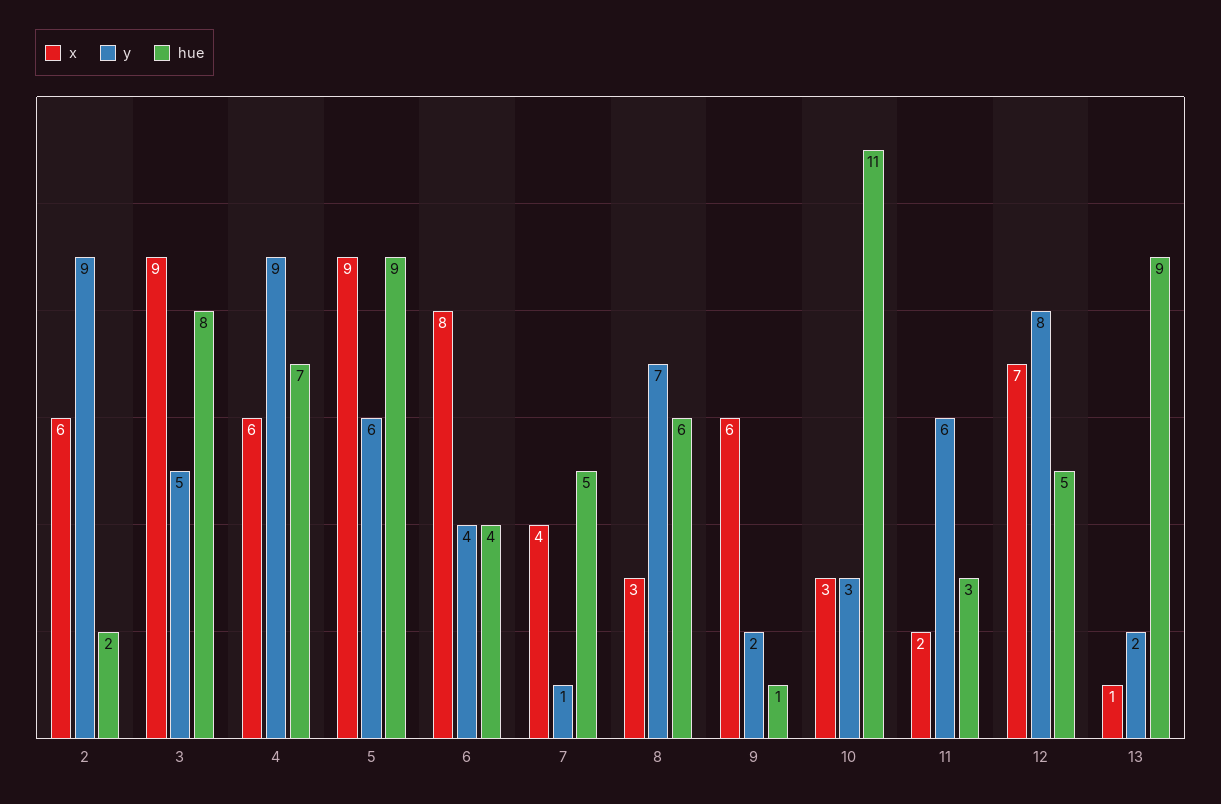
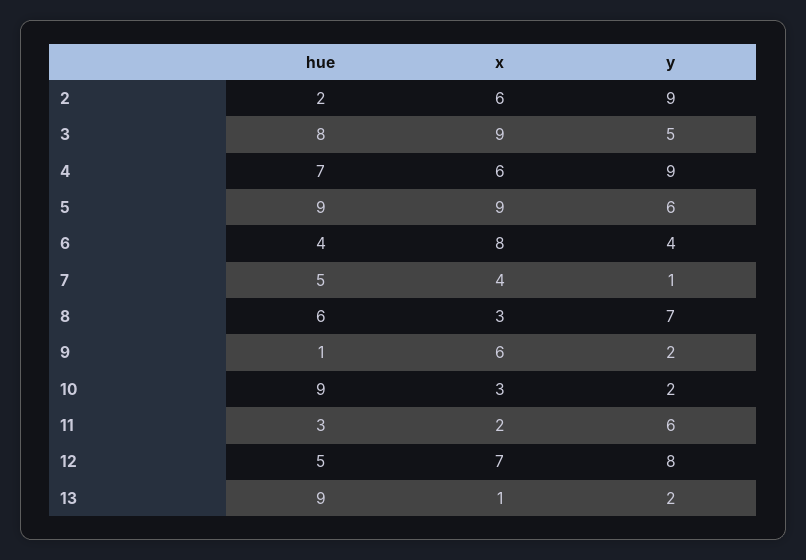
  {
    "x": {
      "2": 6,
      "3": 9,
      "4": 6,
      "5": 9,
      "6": 8,
      "7": 4,
      "8": 3,
      "9": 6,
      "10": 3,
      "11": 2,
      "12": 7,
      "13": 1
    },
    "y": {
      "2": 9,
      "3": 5,
      "4": 9,
      "5": 6,
      "6": 4,
      "7": 1,
      "8": 7,
      "9": 2,
-     "10": 3,
+     "10": 2,
      "11": 6,
      "12": 8,
      "13": 2
    },
    "hue": {
      "2": 2,
      "3": 8,
      "4": 7,
      "5": 9,
      "6": 4,
      "7": 5,
      "8": 6,
      "9": 1,
-     "10": 11,
+     "10": 9,
      "11": 3,
      "12": 5,
      "13": 9
    }
  }

